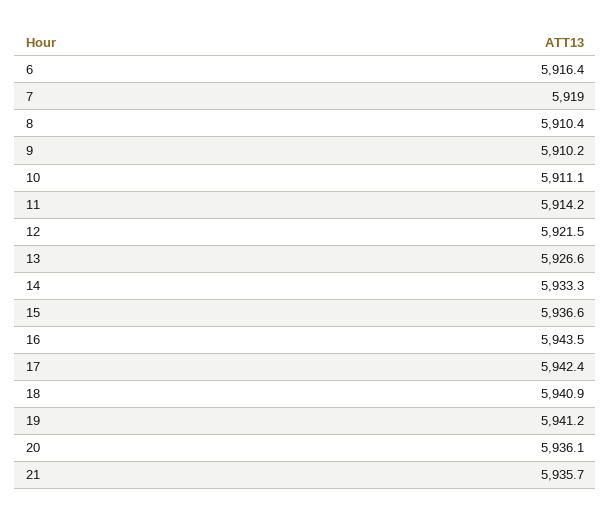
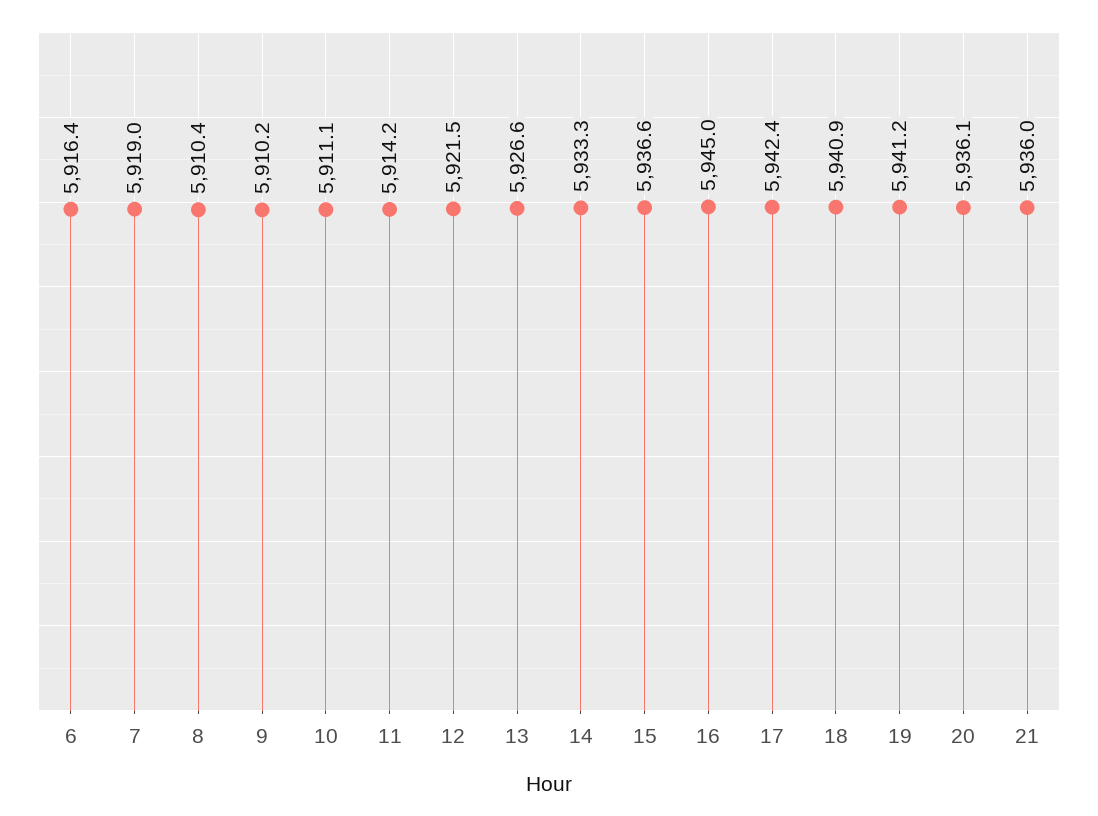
  {
    "6": 5916.4,
    "7": 5919,
    "8": 5910.4,
    "9": 5910.2,
    "10": 5911.1,
    "11": 5914.2,
    "12": 5921.5,
    "13": 5926.6,
    "14": 5933.3,
    "15": 5936.6,
-   "16": 5943.5,
+   "16": 5945,
    "17": 5942.4,
    "18": 5940.9,
    "19": 5941.2,
    "20": 5936.1,
-   "21": 5935.7
+   "21": 5936
  }

